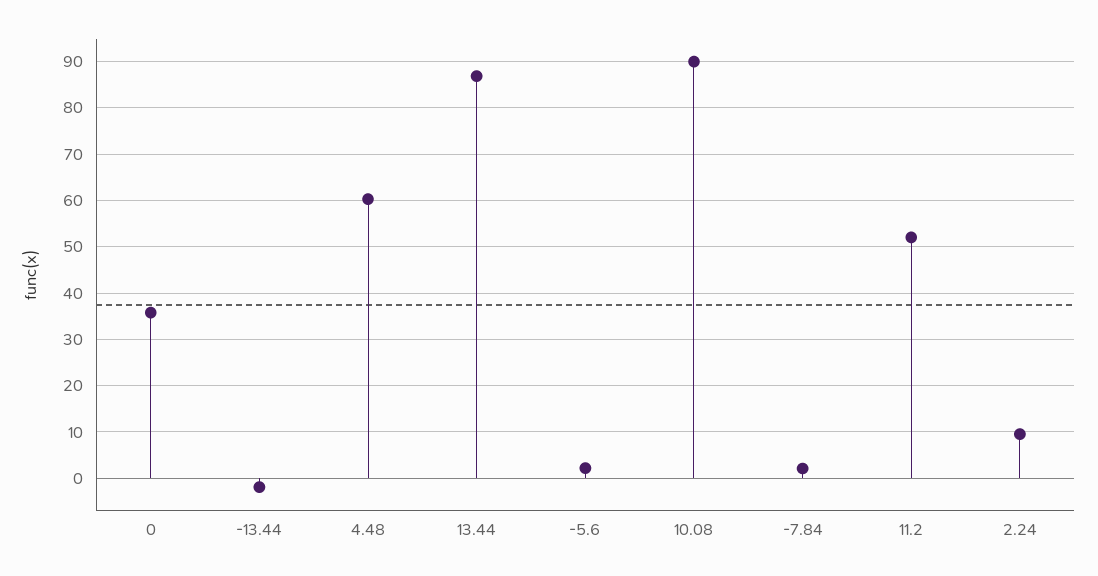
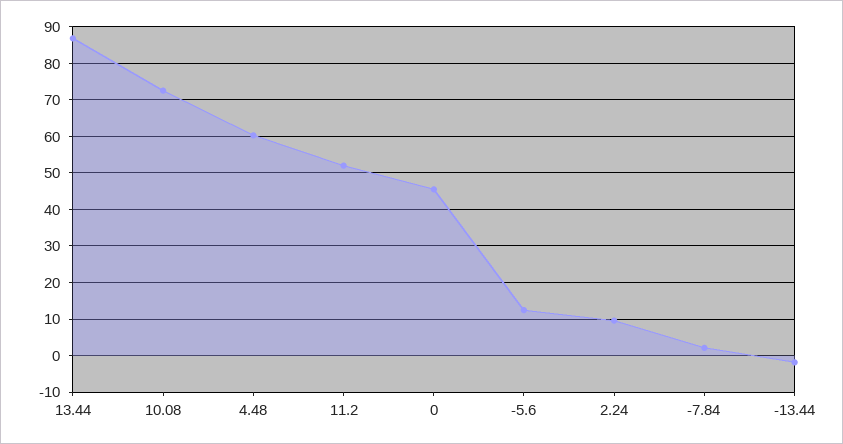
  {
-   "0": 36,
+   "0": 46,
    "-13.44": -2,
    "4.48": 60,
    "13.44": 86,
-   "-5.6": 2,
+   "-5.6": 12,
-   "10.08": 90,
+   "10.08": 72,
    "-7.84": 2,
    "11.2": 52,
    "2.24": 10
  }

